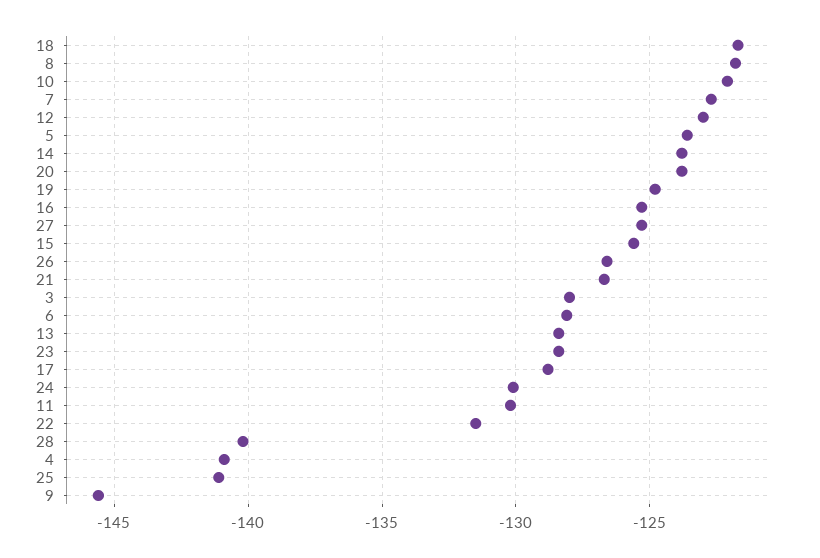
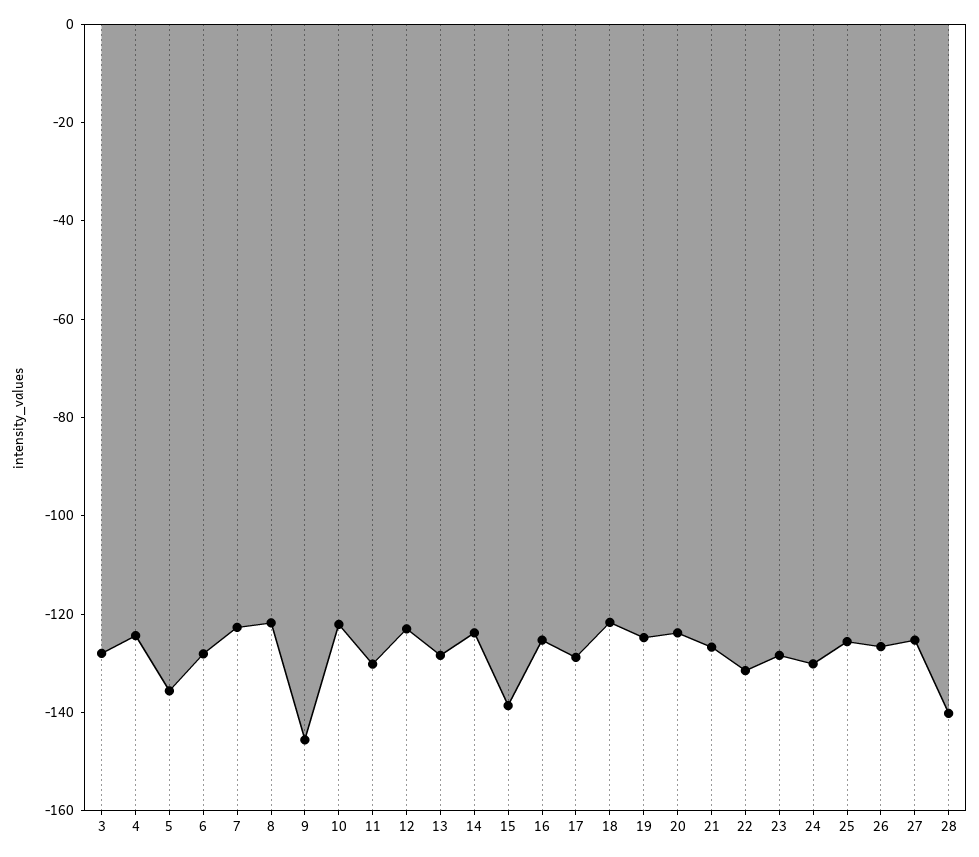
  {
    "18": -121.5,
    "8": -122,
    "10": -122,
    "7": -122.5,
    "12": -123,
-   "5": -123.5,
+   "5": -135,
    "14": -124,
    "20": -124,
    "19": -125,
    "16": -125.5,
    "27": -125.5,
-   "15": -125.5,
+   "15": -140,
    "26": -126.5,
    "21": -126.5,
    "3": -128,
    "6": -128,
    "13": -128.5,
    "23": -128.5,
    "17": -129,
    "24": -130,
    "11": -130,
    "22": -131.5,
    "28": -140,
-   "4": -141,
+   "4": -125,
-   "25": -141,
+   "25": -125,
    "9": -145.5
  }

